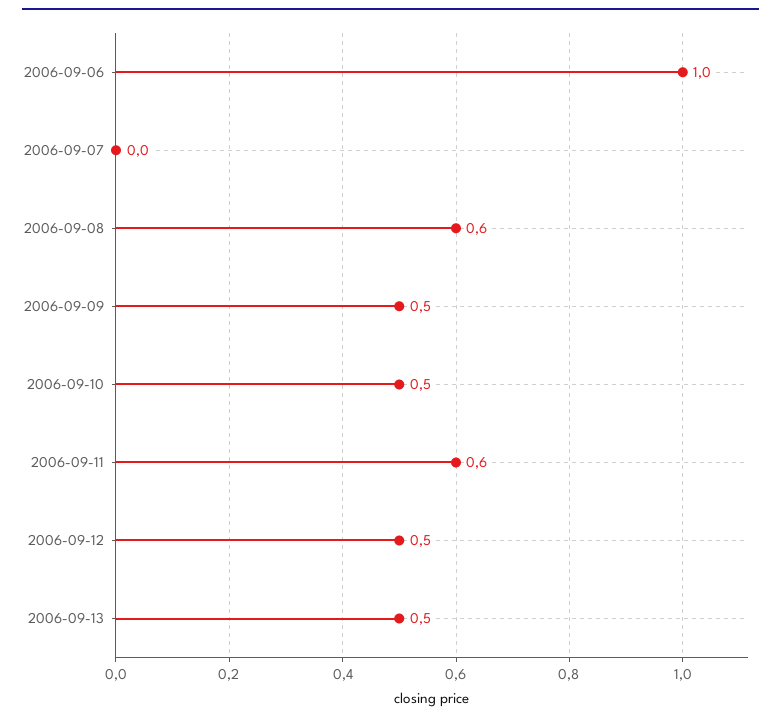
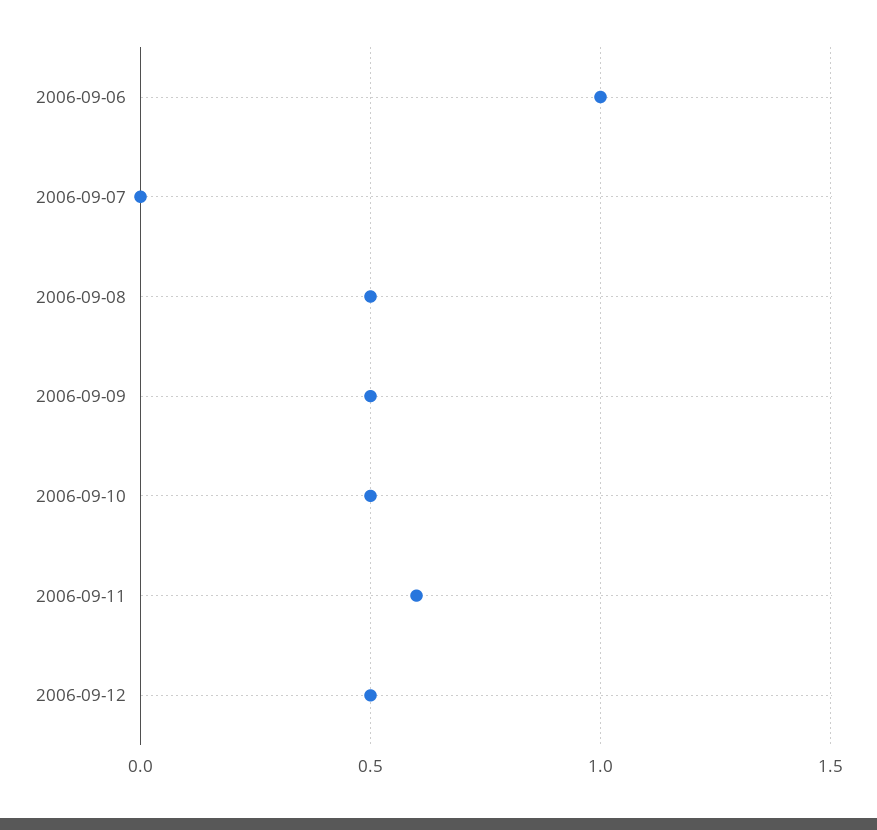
  {
    "2006-09-06": 1,
    "2006-09-07": 0,
-   "2006-09-08": 0.6,
+   "2006-09-08": 0.5,
    "2006-09-09": 0.5,
    "2006-09-10": 0.5,
    "2006-09-11": 0.6,
-   "2006-09-12": 0.5,
+   "2006-09-12": 0.5
-   "2006-09-13": 0.5
  }

